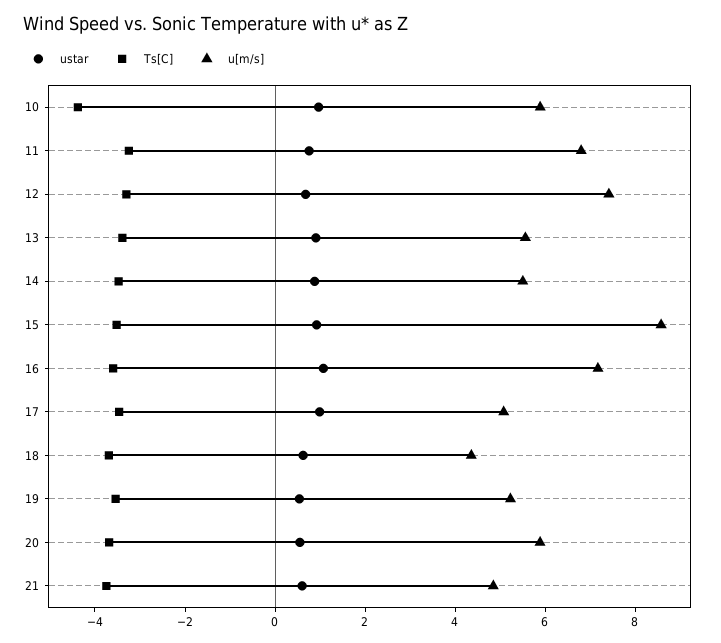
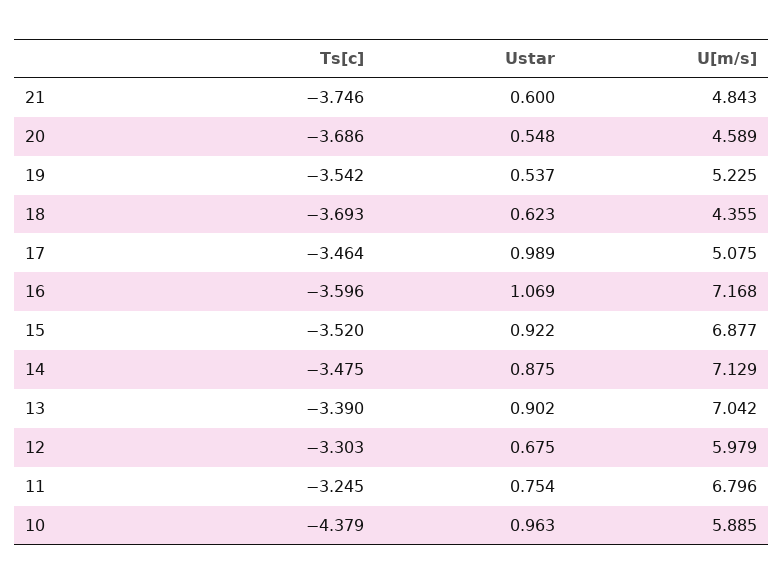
  {
    "ustar": {
      "10": 0.963,
      "11": 0.754,
      "12": 0.675,
      "13": 0.902,
      "14": 0.875,
      "15": 0.922,
      "16": 1.069,
      "17": 0.989,
      "18": 0.623,
      "19": 0.537,
      "20": 0.548,
      "21": 0.6
    },
    "Ts[C]": {
      "10": -4.379,
      "11": -3.245,
      "12": -3.303,
      "13": -3.39,
      "14": -3.475,
      "15": -3.52,
      "16": -3.596,
      "17": -3.464,
      "18": -3.693,
      "19": -3.542,
      "20": -3.686,
      "21": -3.746
    },
    "u[m/s]": {
      "10": 5.885,
      "11": 6.796,
-     "12": 7.5,
+     "12": 5.979,
-     "13": 5.5,
+     "13": 7.042,
-     "14": 5.5,
+     "14": 7.129,
-     "15": 8.5,
+     "15": 6.877,
      "16": 7.168,
      "17": 5.075,
      "18": 4.355,
      "19": 5.225,
-     "20": 6,
+     "20": 4.589,
      "21": 4.843
    }
  }

